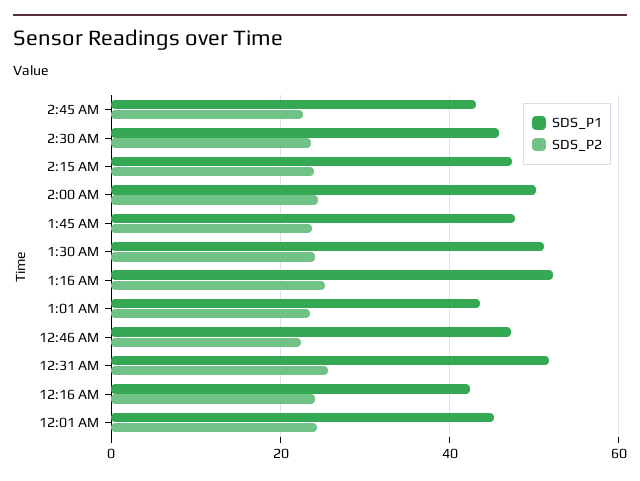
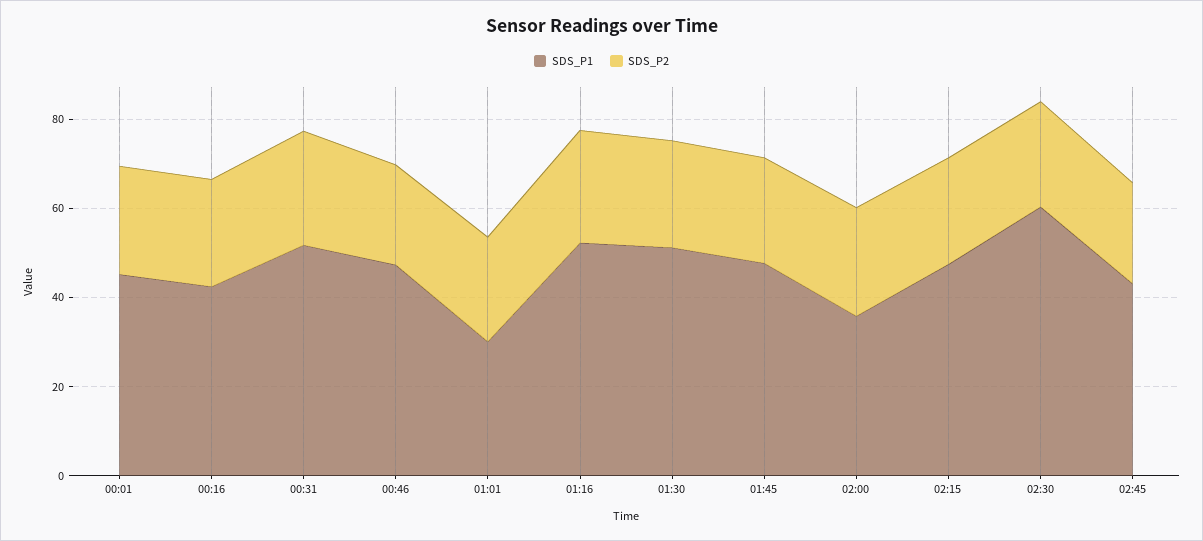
  {
    "SDS_P1": {
      "2:45 AM": 44,
-     "2:30 AM": 46,
+     "2:30 AM": 60,
      "2:15 AM": 48,
-     "2:00 AM": 50,
+     "2:00 AM": 35,
      "1:45 AM": 48,
      "1:30 AM": 52,
      "1:16 AM": 52,
-     "1:01 AM": 44,
+     "1:01 AM": 30,
      "12:46 AM": 48,
      "12:31 AM": 52,
      "12:16 AM": 42,
      "12:01 AM": 46
    },
    "SDS_P2": {
      "2:45 AM": 22,
      "2:30 AM": 24,
      "2:15 AM": 24,
      "2:00 AM": 24,
      "1:45 AM": 24,
      "1:30 AM": 24,
      "1:16 AM": 26,
      "1:01 AM": 24,
      "12:46 AM": 22,
      "12:31 AM": 26,
      "12:16 AM": 24,
      "12:01 AM": 24
    }
  }

